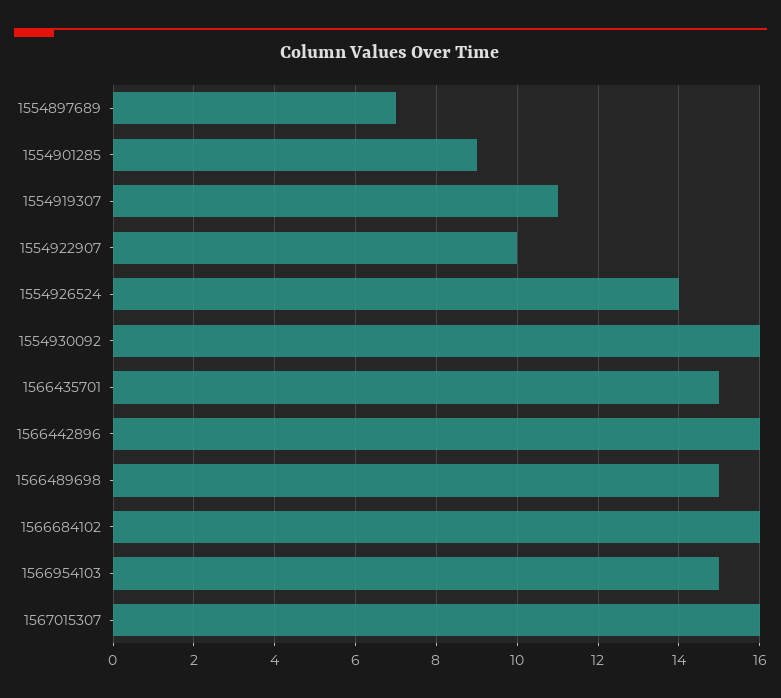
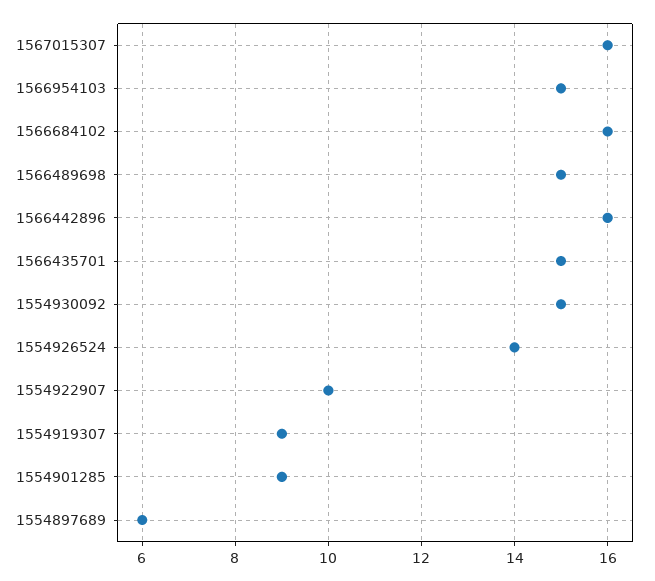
  {
-   "1554897689": 7,
+   "1554897689": 6,
    "1554901285": 9,
-   "1554919307": 11,
+   "1554919307": 9,
    "1554922907": 10,
    "1554926524": 14,
-   "1554930092": 16,
+   "1554930092": 15,
    "1566435701": 15,
    "1566442896": 16,
    "1566489698": 15,
    "1566684102": 16,
    "1566954103": 15,
    "1567015307": 16
  }

